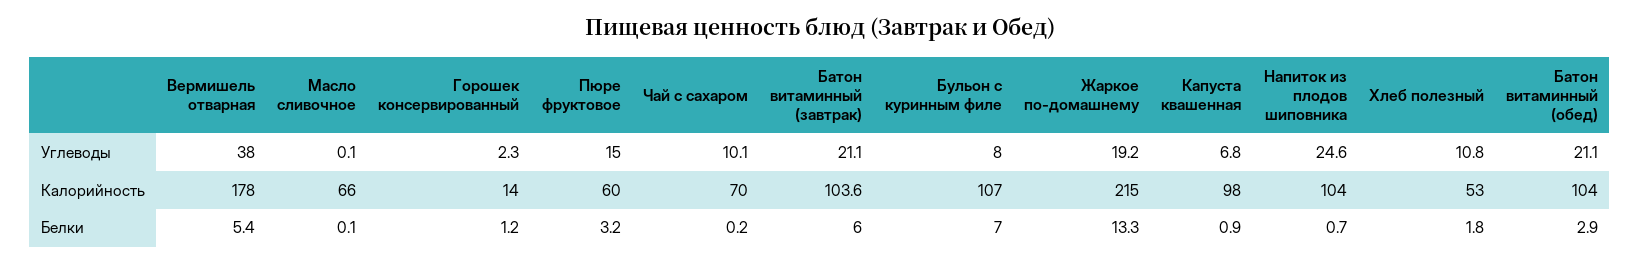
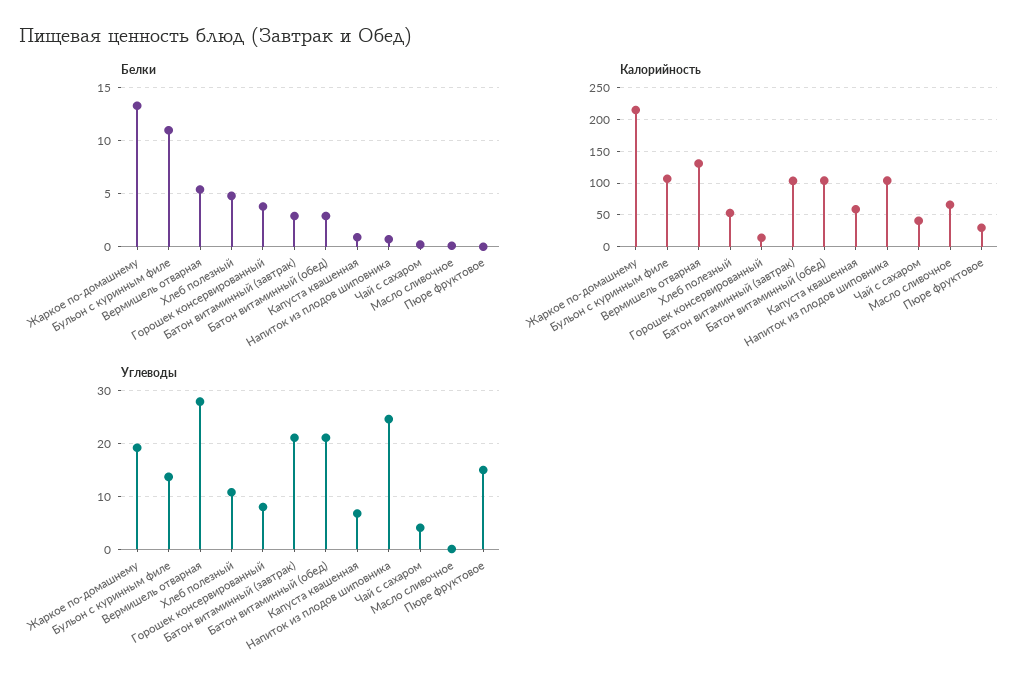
  {
    "Углеводы": {
-     "Вермишель отварная": 38,
+     "Вермишель отварная": 28,
      "Масло сливочное": 0.1,
-     "Горошек консервированный": 2.3,
+     "Горошек консервированный": 8,
      "Пюре фруктовое": 15,
-     "Чай с сахаром": 10.1,
+     "Чай с сахаром": 4,
      "Батон витаминный (завтрак)": 21.1,
-     "Бульон с куринным филе": 8,
+     "Бульон с куринным филе": 14,
      "Жаркое по-домашнему": 19.2,
      "Капуста квашенная": 6.8,
      "Напиток из плодов шиповника": 24.6,
      "Хлеб полезный": 10.8,
      "Батон витаминный (обед)": 21.1
    },
    "Калорийность": {
-     "Вермишель отварная": 178,
+     "Вермишель отварная": 130,
      "Масло сливочное": 66,
      "Горошек консервированный": 14,
-     "Пюре фруктовое": 60,
+     "Пюре фруктовое": 30,
-     "Чай с сахаром": 70,
+     "Чай с сахаром": 40,
      "Батон витаминный (завтрак)": 103.6,
      "Бульон с куринным филе": 107,
      "Жаркое по-домашнему": 215,
-     "Капуста квашенная": 98,
+     "Капуста квашенная": 60,
      "Напиток из плодов шиповника": 104,
      "Хлеб полезный": 53,
      "Батон витаминный (обед)": 104
    },
    "Белки": {
      "Вермишель отварная": 5.4,
      "Масло сливочное": 0.1,
-     "Горошек консервированный": 1.2,
+     "Горошек консервированный": 4,
-     "Пюре фруктовое": 3.2,
+     "Пюре фруктовое": 0,
      "Чай с сахаром": 0.2,
-     "Батон витаминный (завтрак)": 6,
+     "Батон витаминный (завтрак)": 3,
-     "Бульон с куринным филе": 7,
+     "Бульон с куринным филе": 11,
      "Жаркое по-домашнему": 13.3,
      "Капуста квашенная": 0.9,
      "Напиток из плодов шиповника": 0.7,
-     "Хлеб полезный": 1.8,
+     "Хлеб полезный": 5,
      "Батон витаминный (обед)": 2.9
    }
  }

